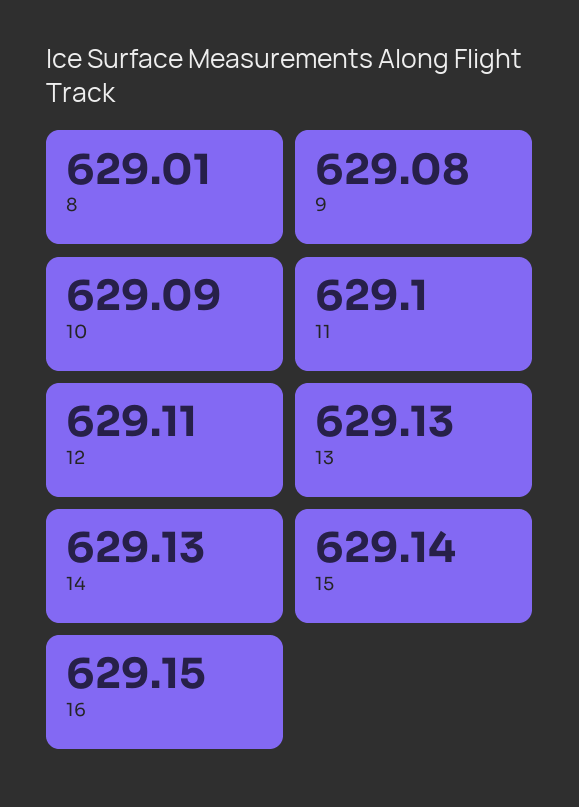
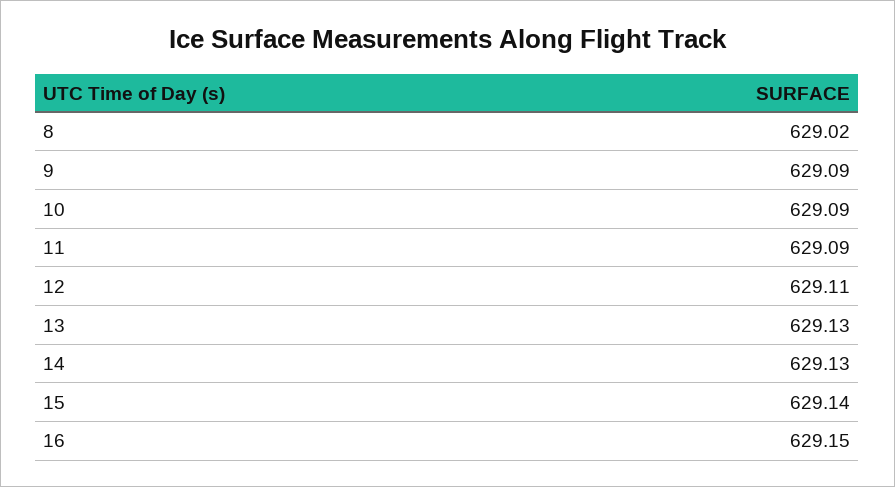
  {
-   "8": 629.01,
+   "8": 629.02,
-   "9": 629.08,
+   "9": 629.09,
    "10": 629.09,
-   "11": 629.1,
+   "11": 629.09,
    "12": 629.11,
    "13": 629.13,
    "14": 629.13,
    "15": 629.14,
    "16": 629.15
  }

